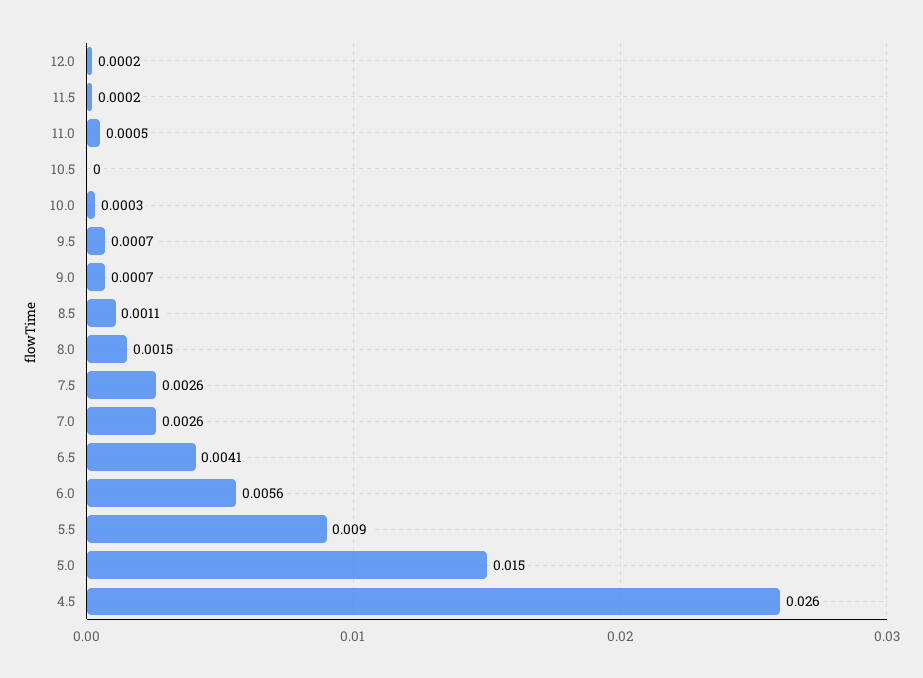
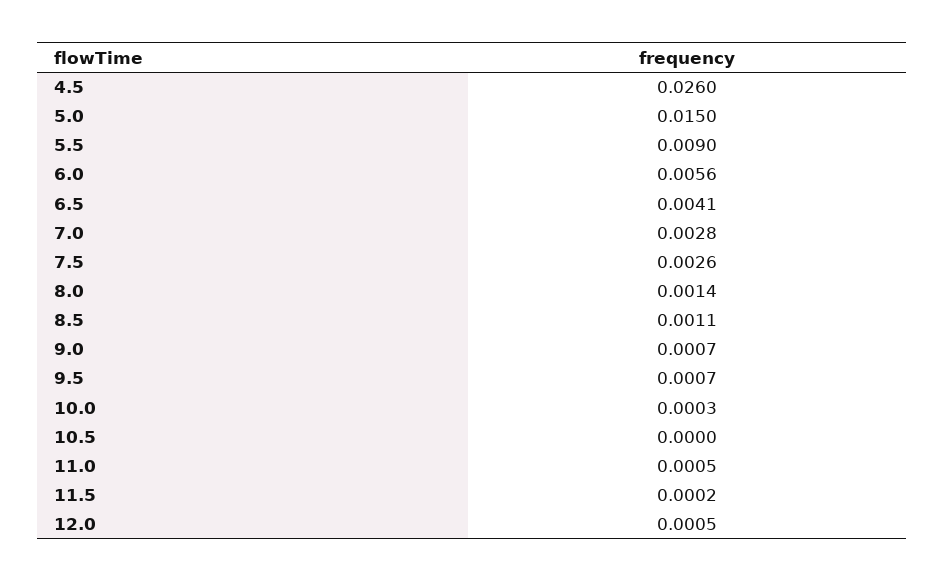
  {
-   "12.0": 0.0002,
+   "12.0": 0.0005,
    "11.5": 0.0002,
    "11.0": 0.0005,
    "10.5": 0,
    "10.0": 0.0003,
    "9.5": 0.0007,
    "9.0": 0.0007,
    "8.5": 0.0011,
-   "8.0": 0.0015,
+   "8.0": 0.0014,
    "7.5": 0.0026,
-   "7.0": 0.0026,
+   "7.0": 0.0028,
    "6.5": 0.0041,
    "6.0": 0.0056,
    "5.5": 0.009,
    "5.0": 0.015,
    "4.5": 0.026
  }

